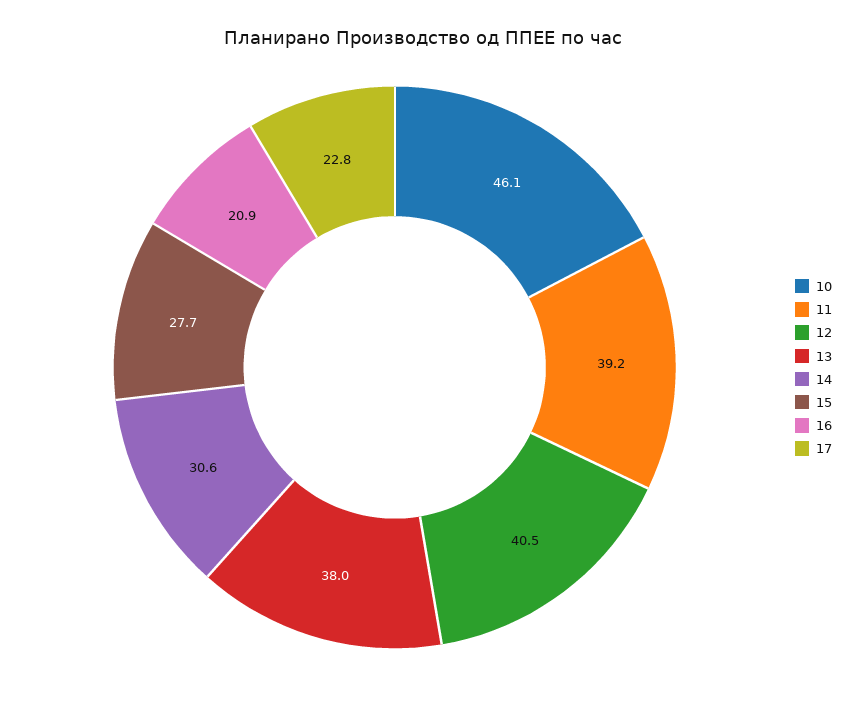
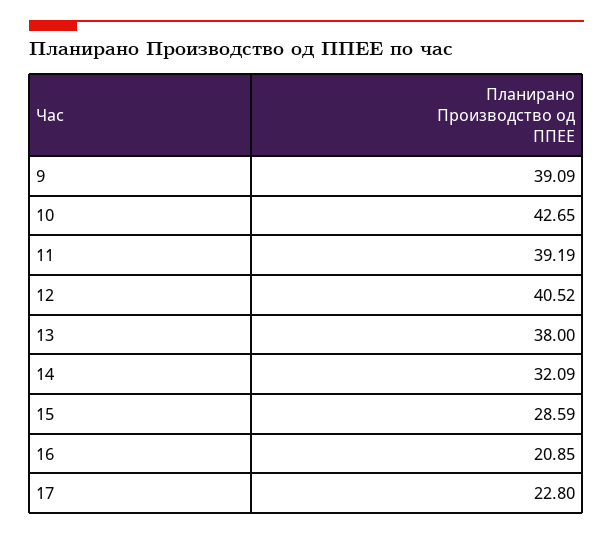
  {
-   "10": 46.1,
+   "10": 42.65,
    "11": 39.19,
    "12": 40.52,
    "13": 38,
-   "14": 30.6,
+   "14": 32.09,
-   "15": 27.7,
+   "15": 28.59,
    "16": 20.85,
-   "17": 22.8
+   "17": 22.8,
+   "9": 39.09
  }

